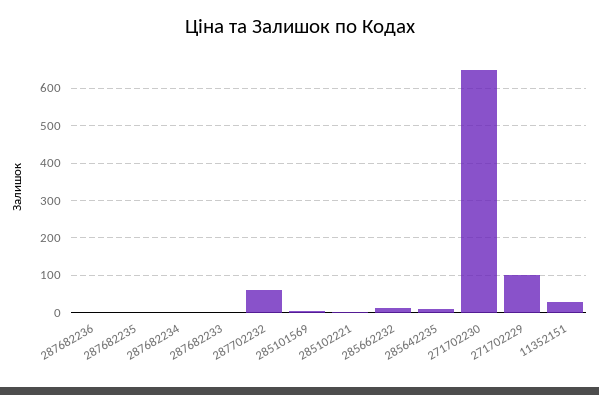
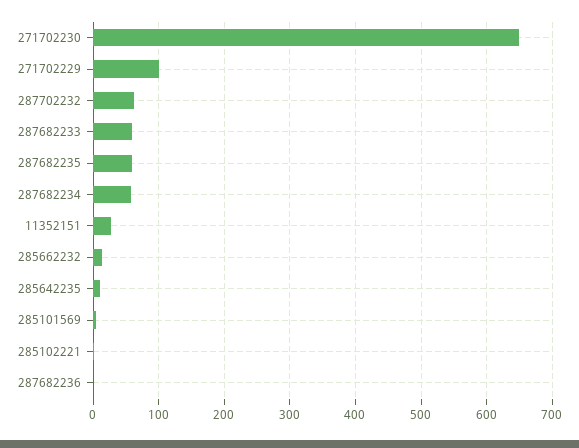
  {
    "287682236": 0,
-   "287682235": 0,
+   "287682235": 60,
-   "287682234": 0,
+   "287682234": 60,
-   "287682233": 0,
+   "287682233": 60,
    "287702232": 60,
    "285101569": 0,
    "285102221": 0,
    "285662232": 10,
    "285642235": 10,
    "271702230": 650,
    "271702229": 100,
    "11352151": 30
  }

